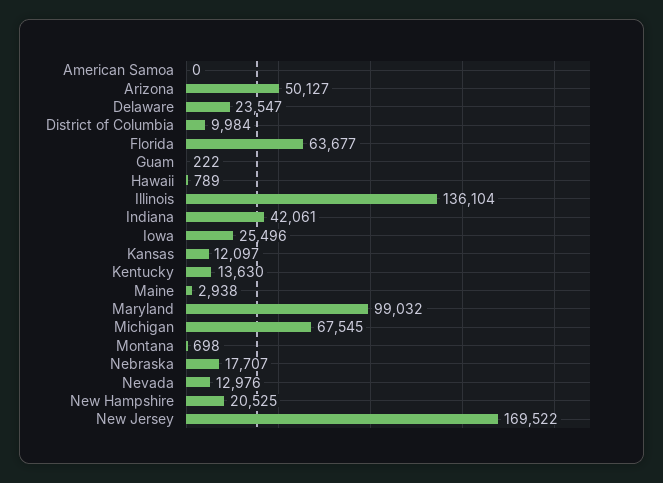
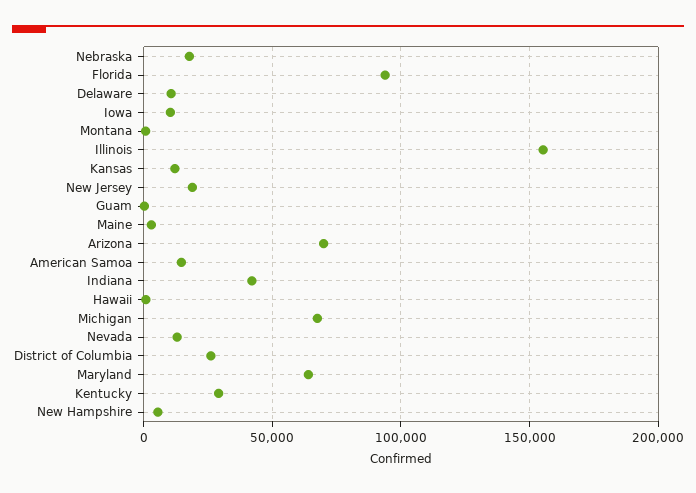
  {
-   "American Samoa": 0,
+   "American Samoa": 15000,
-   "Arizona": 50127,
+   "Arizona": 70000,
-   "Delaware": 23547,
+   "Delaware": 10000,
-   "District of Columbia": 9984,
+   "District of Columbia": 25000,
-   "Florida": 63677,
+   "Florida": 95000,
    "Guam": 222,
    "Hawaii": 789,
-   "Illinois": 136104,
+   "Illinois": 155000,
    "Indiana": 42061,
-   "Iowa": 25496,
+   "Iowa": 10000,
    "Kansas": 12097,
-   "Kentucky": 13630,
+   "Kentucky": 30000,
    "Maine": 2938,
-   "Maryland": 99032,
+   "Maryland": 65000,
    "Michigan": 67545,
    "Montana": 698,
    "Nebraska": 17707,
    "Nevada": 12976,
-   "New Hampshire": 20525,
+   "New Hampshire": 5000,
-   "New Jersey": 169522
+   "New Jersey": 20000
  }

